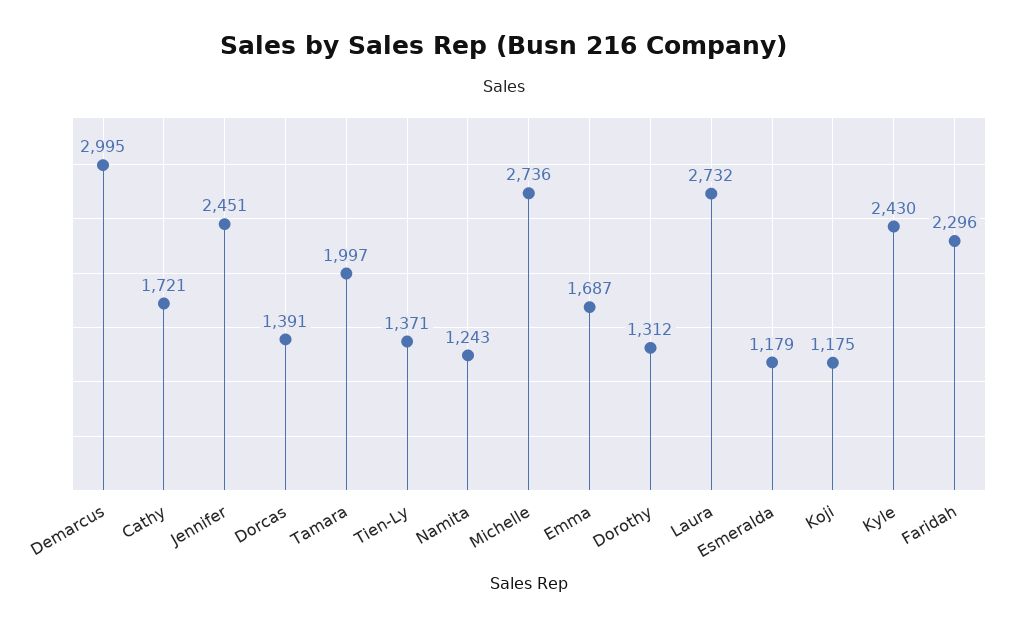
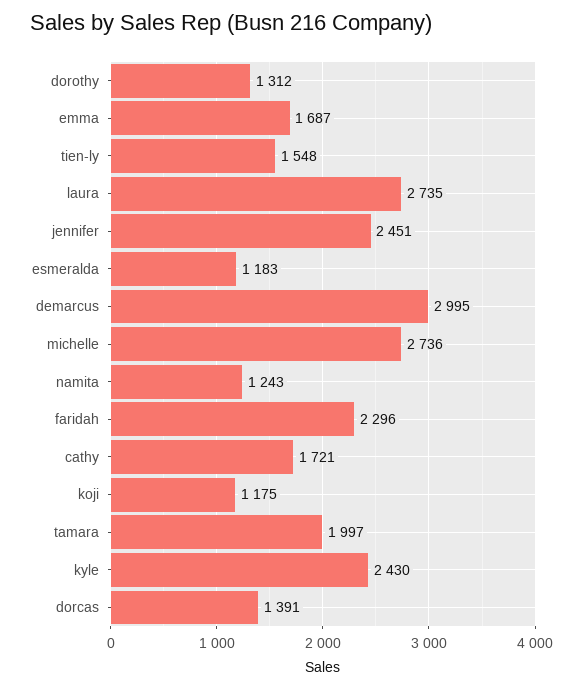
  {
    "Demarcus": 2995,
    "Cathy": 1721,
    "Jennifer": 2451,
    "Dorcas": 1391,
    "Tamara": 1997,
-   "Tien-Ly": 1371,
+   "Tien-Ly": 1548,
    "Namita": 1243,
    "Michelle": 2736,
    "Emma": 1687,
    "Dorothy": 1312,
-   "Laura": 2732,
+   "Laura": 2735,
-   "Esmeralda": 1179,
+   "Esmeralda": 1183,
    "Koji": 1175,
    "Kyle": 2430,
    "Faridah": 2296
  }

